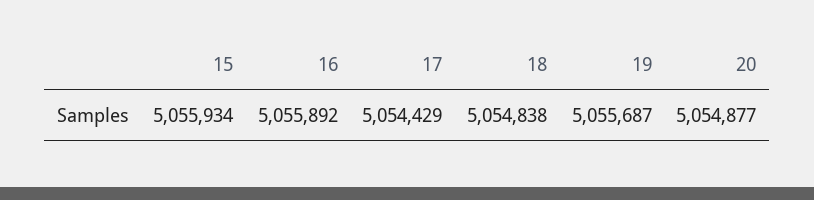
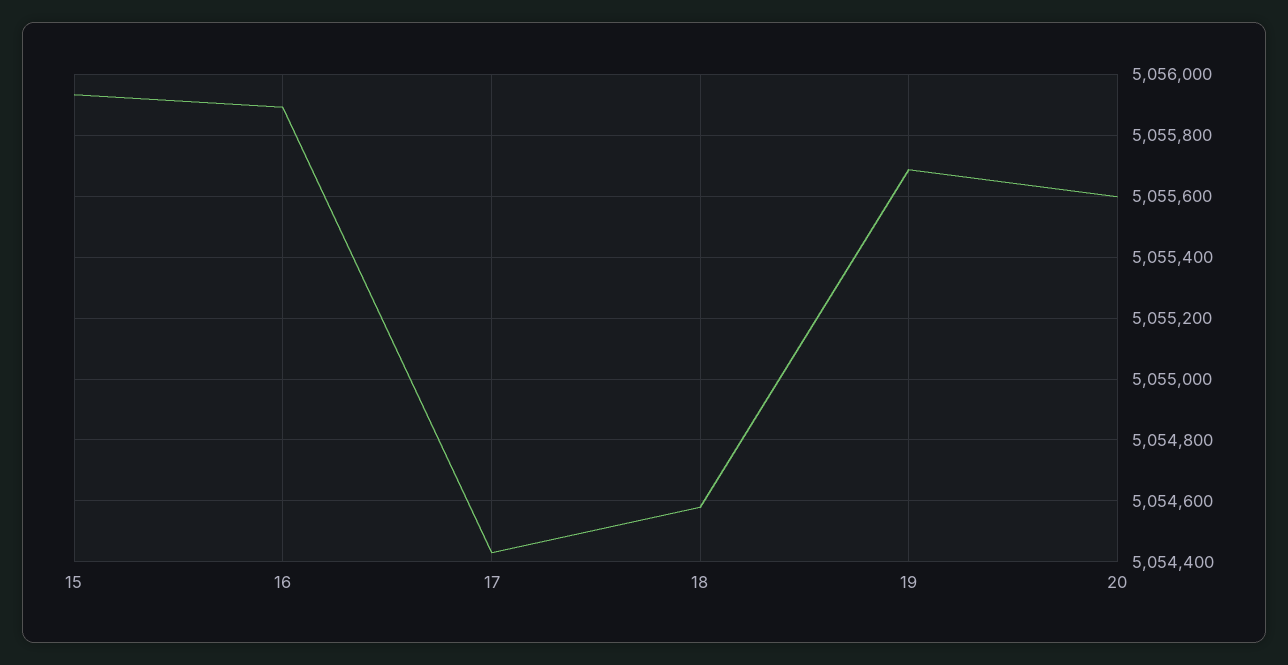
  {
    "15": 5055934,
    "16": 5055892,
    "17": 5054429,
-   "18": 5054838,
+   "18": 5054580,
    "19": 5055687,
-   "20": 5054877
+   "20": 5055600
  }

